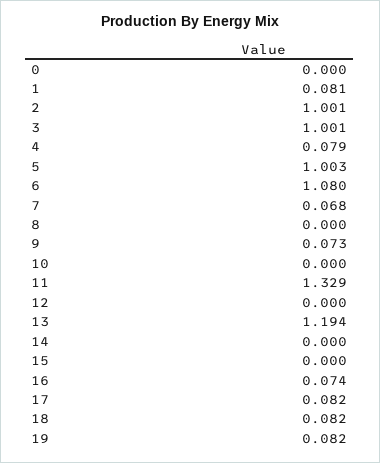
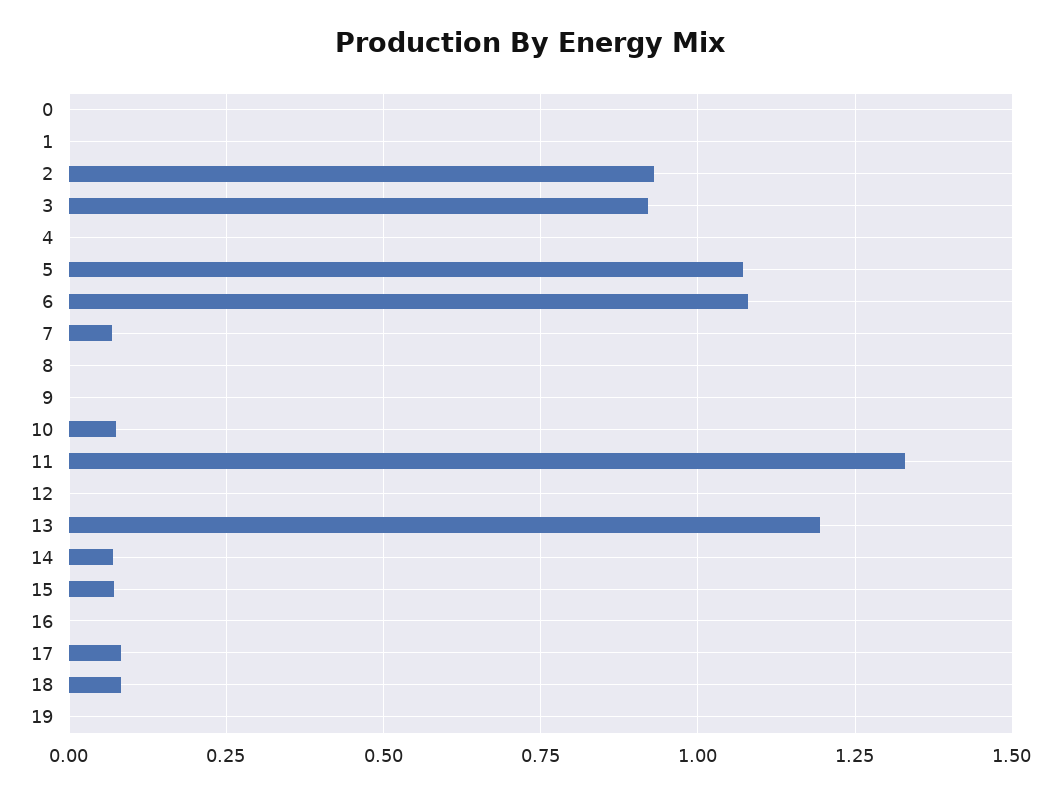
  {
    "0": 0,
-   "1": 0.081,
+   "1": 0,
-   "2": 1.001,
+   "2": 0.925,
-   "3": 1.001,
+   "3": 0.925,
-   "4": 0.079,
+   "4": 0,
-   "5": 1.003,
+   "5": 1.075,
    "6": 1.08,
    "7": 0.068,
    "8": 0,
-   "9": 0.073,
+   "9": 0,
-   "10": 0,
+   "10": 0.075,
    "11": 1.329,
    "12": 0,
    "13": 1.194,
-   "14": 0,
+   "14": 0.075,
-   "15": 0,
+   "15": 0.075,
-   "16": 0.074,
+   "16": 0,
    "17": 0.082,
    "18": 0.082,
-   "19": 0.082
+   "19": 0
  }

